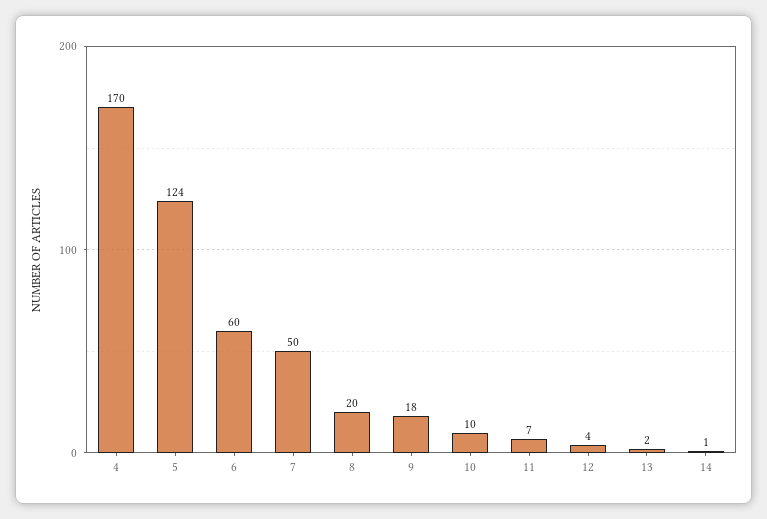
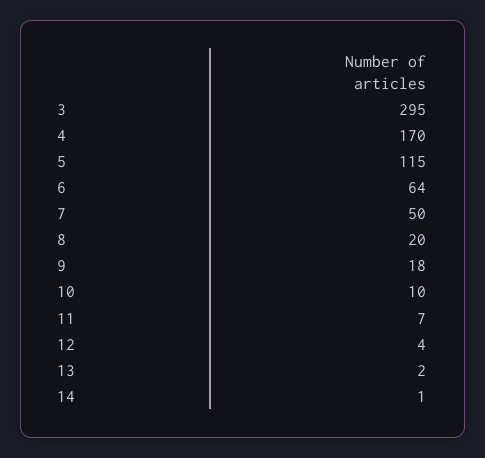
  {
    "4": 170,
-   "5": 124,
+   "5": 115,
-   "6": 60,
+   "6": 64,
    "7": 50,
    "8": 20,
    "9": 18,
    "10": 10,
    "11": 7,
    "12": 4,
    "13": 2,
-   "14": 1
+   "14": 1,
+   "3": 295
  }

